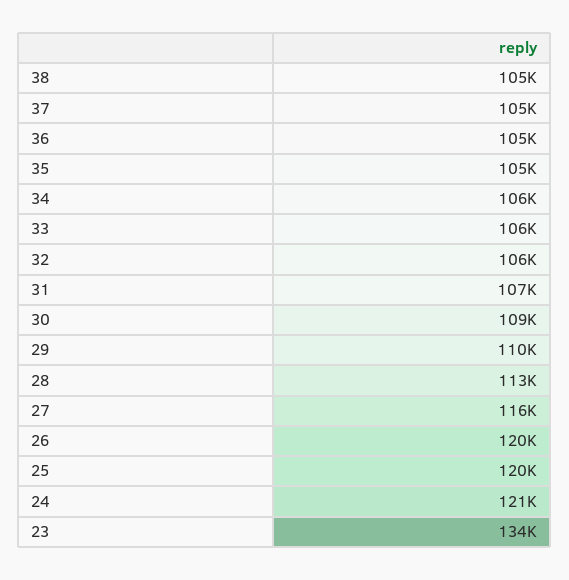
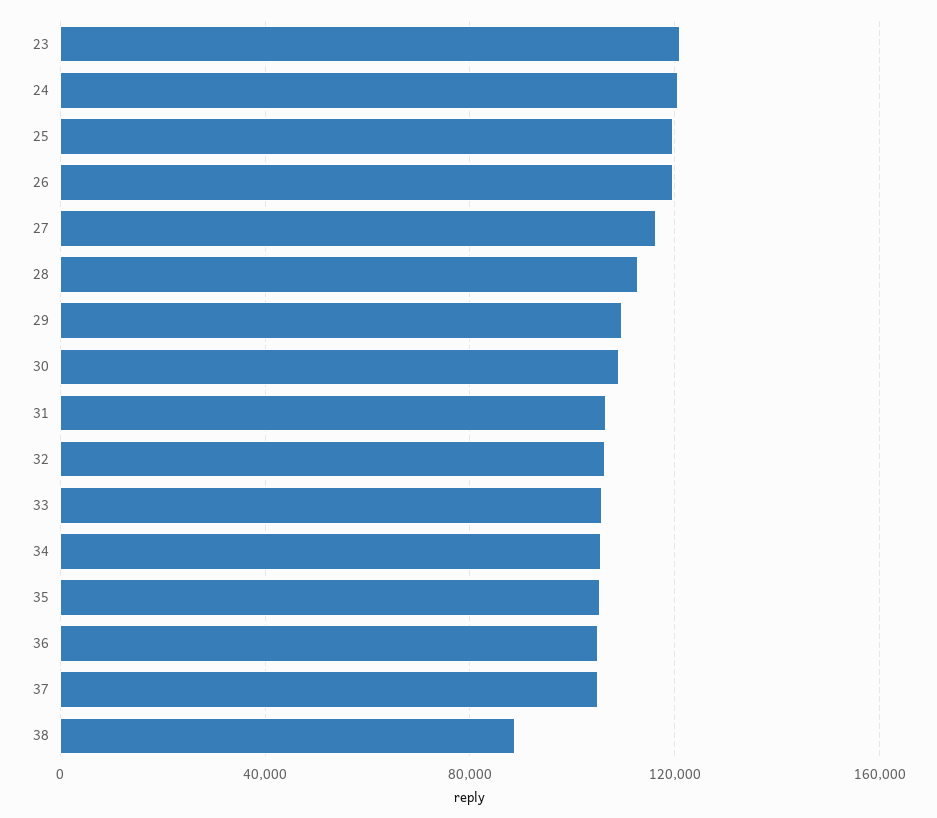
  {
-   "38": 105000,
+   "38": 90000,
    "37": 105000,
    "36": 105000,
    "35": 105000,
    "34": 106000,
    "33": 106000,
    "32": 106000,
    "31": 107000,
    "30": 109000,
    "29": 110000,
    "28": 113000,
    "27": 116000,
    "26": 120000,
    "25": 120000,
    "24": 121000,
-   "23": 134000
+   "23": 120000
  }

